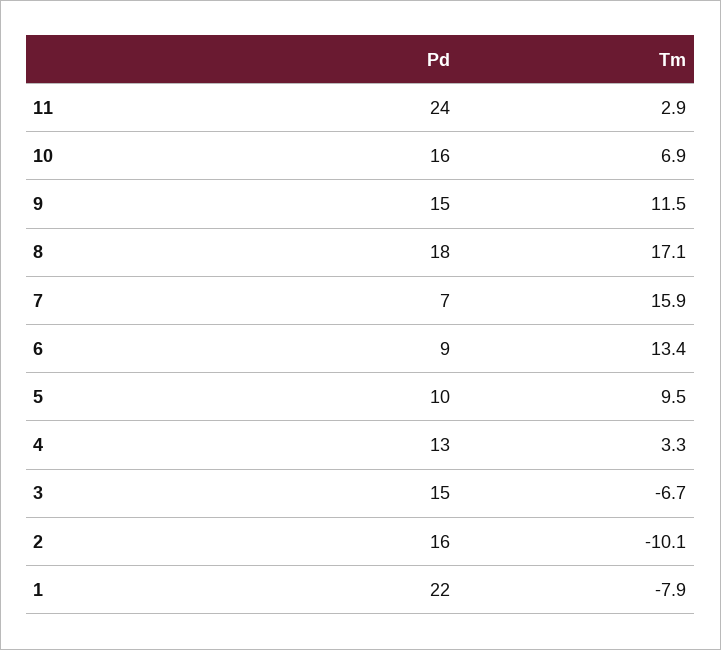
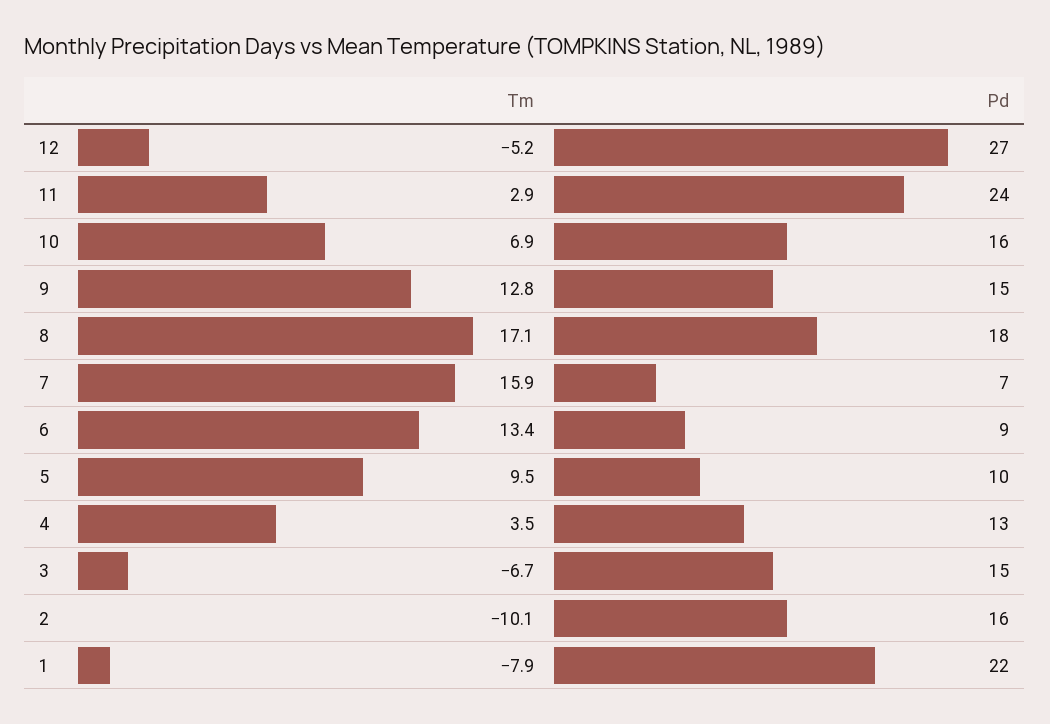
  {
    "Pd": {
      "11": 24,
      "10": 16,
      "9": 15,
      "8": 18,
      "7": 7,
      "6": 9,
      "5": 10,
      "4": 13,
      "3": 15,
      "2": 16,
-     "1": 22
+     "1": 22,
+     "12": 27
    },
    "Tm": {
      "11": 2.9,
      "10": 6.9,
-     "9": 11.5,
+     "9": 12.8,
      "8": 17.1,
      "7": 15.9,
      "6": 13.4,
      "5": 9.5,
-     "4": 3.3,
+     "4": 3.5,
      "3": -6.7,
      "2": -10.1,
-     "1": -7.9
+     "1": -7.9,
+     "12": -5.2
    }
  }

